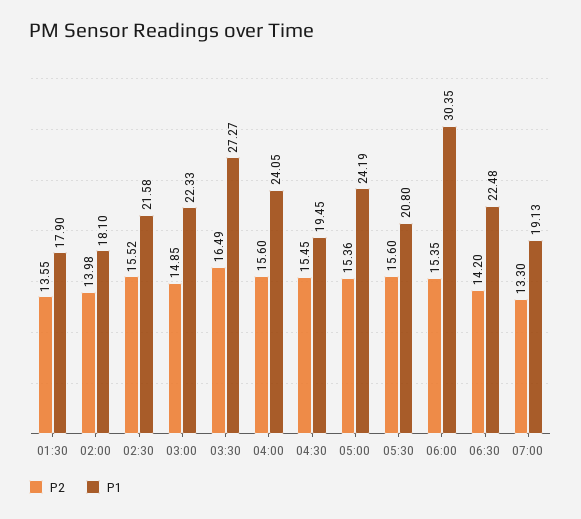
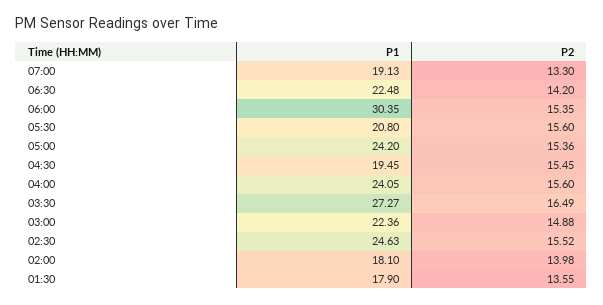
  {
    "P2": {
      "01:30": 13.55,
      "02:00": 13.98,
      "02:30": 15.52,
-     "03:00": 14.85,
+     "03:00": 14.88,
      "03:30": 16.49,
      "04:00": 15.6,
      "04:30": 15.45,
      "05:00": 15.36,
      "05:30": 15.6,
      "06:00": 15.35,
      "06:30": 14.2,
      "07:00": 13.3
    },
    "P1": {
      "01:30": 17.9,
      "02:00": 18.1,
-     "02:30": 21.58,
+     "02:30": 24.63,
-     "03:00": 22.33,
+     "03:00": 22.36,
      "03:30": 27.27,
      "04:00": 24.05,
      "04:30": 19.45,
-     "05:00": 24.19,
+     "05:00": 24.2,
      "05:30": 20.8,
      "06:00": 30.35,
      "06:30": 22.48,
      "07:00": 19.13
    }
  }

